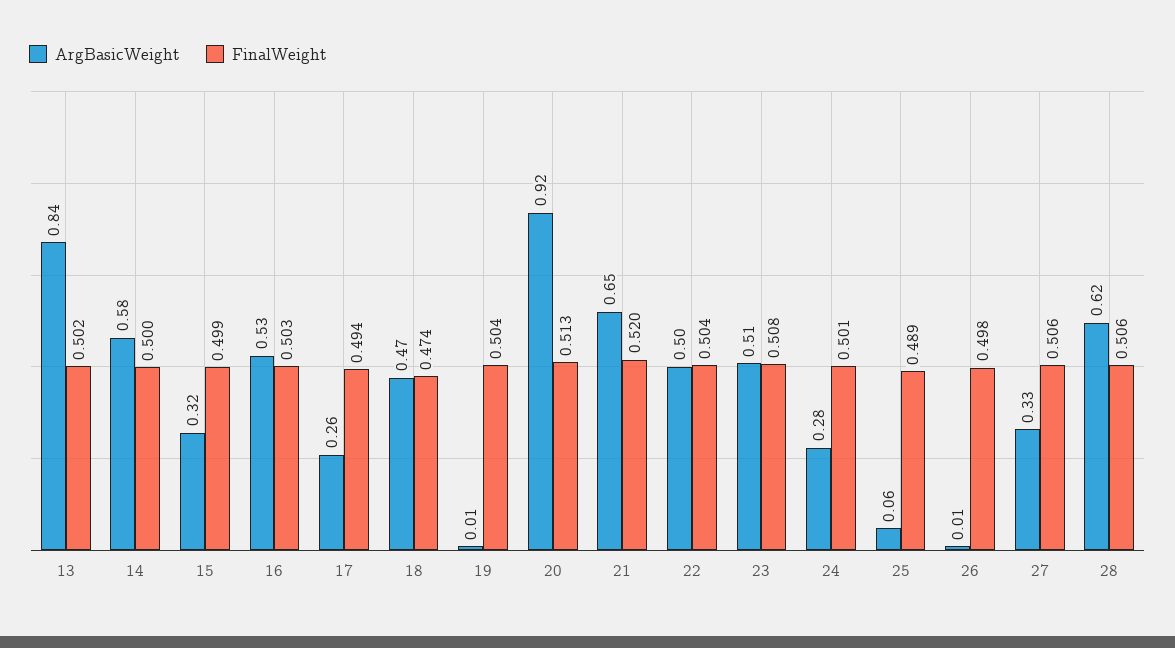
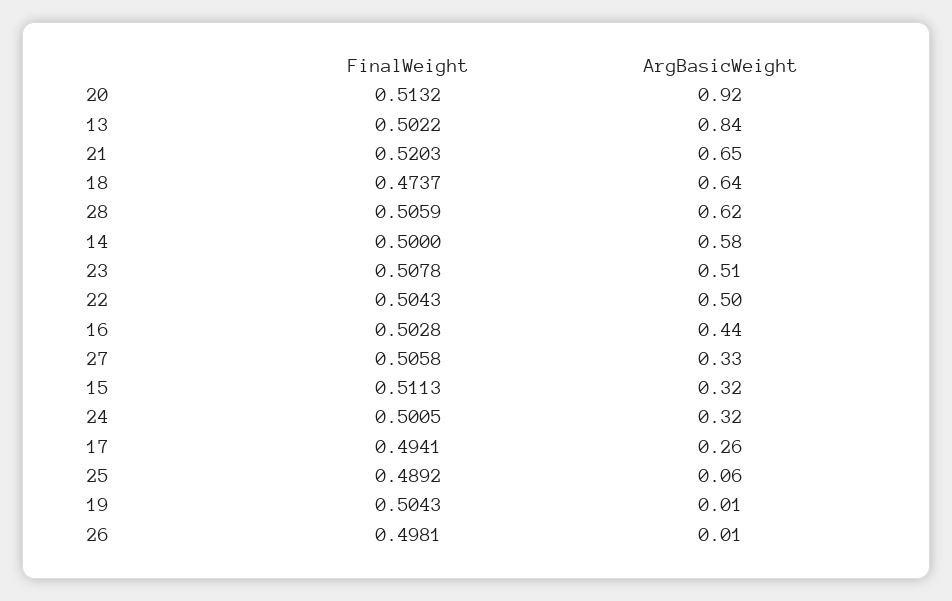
  {
    "ArgBasicWeight": {
      "13": 0.84,
      "14": 0.58,
      "15": 0.32,
-     "16": 0.53,
+     "16": 0.44,
      "17": 0.26,
-     "18": 0.47,
+     "18": 0.64,
      "19": 0.01,
      "20": 0.92,
      "21": 0.65,
      "22": 0.5,
      "23": 0.51,
-     "24": 0.28,
+     "24": 0.32,
      "25": 0.06,
      "26": 0.01,
      "27": 0.33,
      "28": 0.62
    },
    "FinalWeight": {
      "13": 0.5022,
      "14": 0.5,
-     "15": 0.499,
+     "15": 0.5113,
      "16": 0.5028,
      "17": 0.4941,
      "18": 0.4737,
      "19": 0.5043,
      "20": 0.5132,
      "21": 0.5203,
      "22": 0.5043,
      "23": 0.5078,
      "24": 0.5005,
      "25": 0.4892,
      "26": 0.4981,
      "27": 0.5058,
      "28": 0.5059
    }
  }

